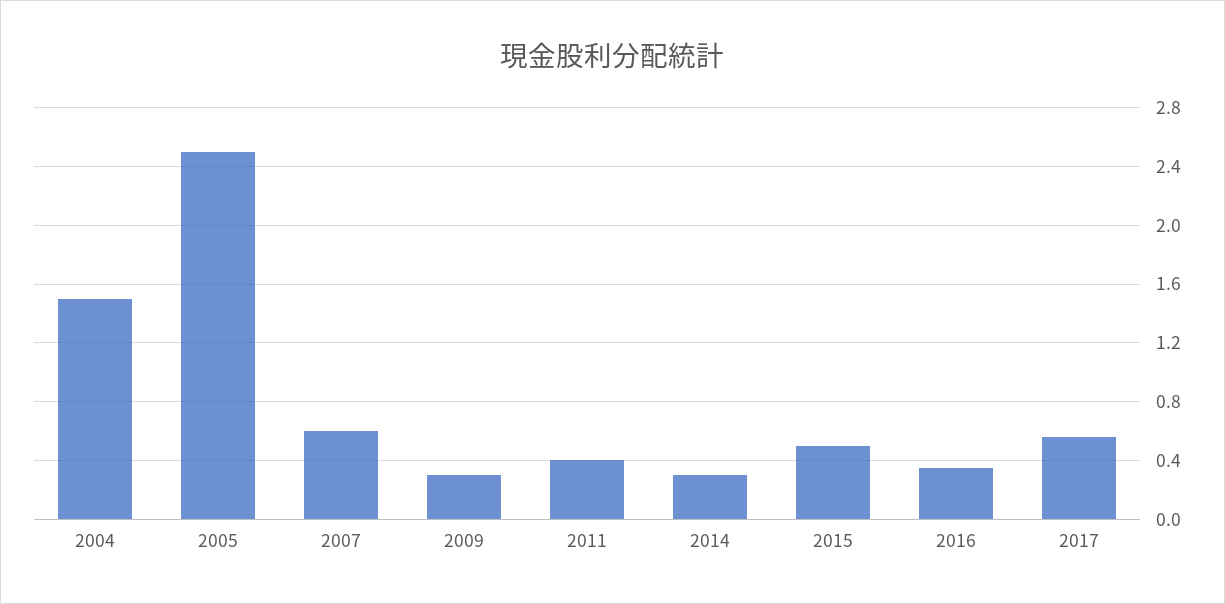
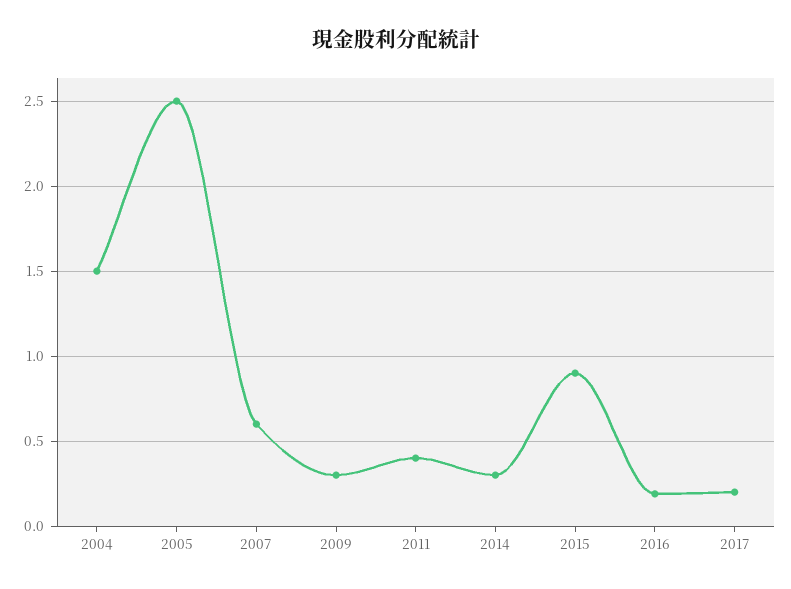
  {
    "2004": 1.5,
    "2005": 2.5,
    "2007": 0.6,
    "2009": 0.3,
    "2011": 0.4,
    "2014": 0.3,
-   "2015": 0.5,
+   "2015": 0.9,
-   "2016": 0.35,
+   "2016": 0.2,
-   "2017": 0.55
+   "2017": 0.2
  }

